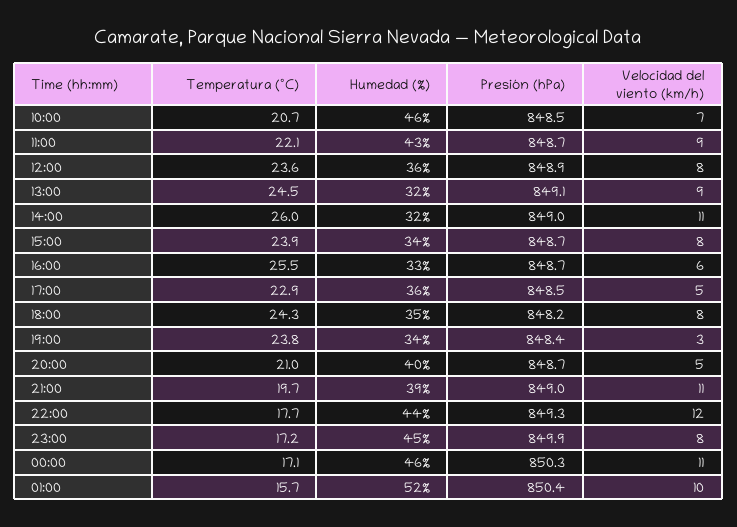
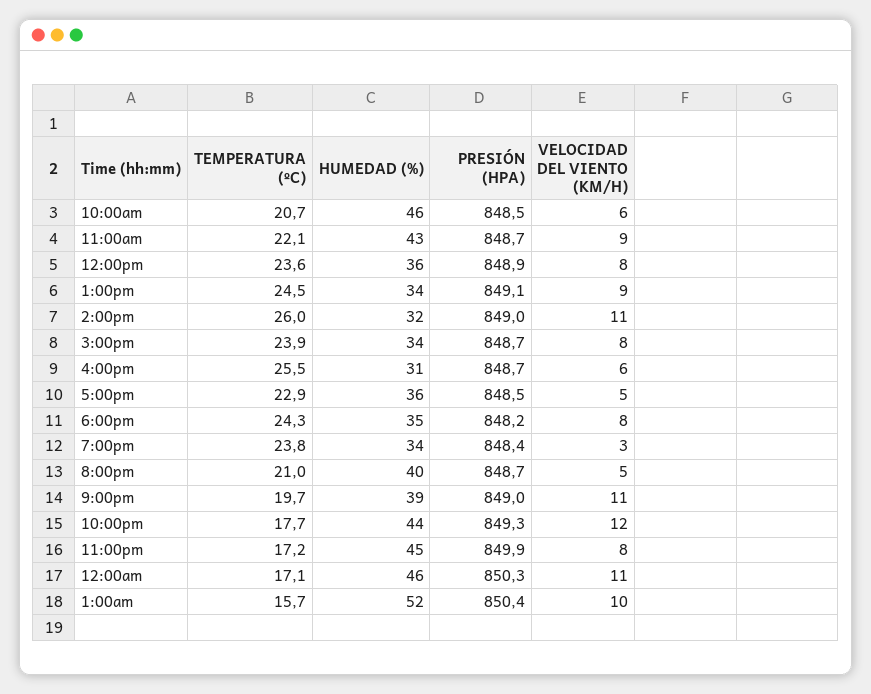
  {
    "Temperatura (ºC)": {
      "10:00": 20.7,
      "11:00": 22.1,
      "12:00": 23.6,
      "13:00": 24.5,
      "14:00": 26,
      "15:00": 23.9,
      "16:00": 25.5,
      "17:00": 22.9,
      "18:00": 24.3,
      "19:00": 23.8,
      "20:00": 21,
      "21:00": 19.7,
      "22:00": 17.7,
      "23:00": 17.2,
      "00:00": 17.1,
      "01:00": 15.7
    },
    "Humedad (%)": {
      "10:00": 46,
      "11:00": 43,
      "12:00": 36,
-     "13:00": 32,
+     "13:00": 34,
      "14:00": 32,
      "15:00": 34,
-     "16:00": 33,
+     "16:00": 31,
      "17:00": 36,
      "18:00": 35,
      "19:00": 34,
      "20:00": 40,
      "21:00": 39,
      "22:00": 44,
      "23:00": 45,
      "00:00": 46,
      "01:00": 52
    },
    "Presión (hPa)": {
      "10:00": 848.5,
      "11:00": 848.7,
      "12:00": 848.9,
      "13:00": 849.1,
      "14:00": 849,
      "15:00": 848.7,
      "16:00": 848.7,
      "17:00": 848.5,
      "18:00": 848.2,
      "19:00": 848.4,
      "20:00": 848.7,
      "21:00": 849,
      "22:00": 849.3,
      "23:00": 849.9,
      "00:00": 850.3,
      "01:00": 850.4
    },
    "Velocidad del viento (km/h)": {
-     "10:00": 7,
+     "10:00": 6,
      "11:00": 9,
      "12:00": 8,
      "13:00": 9,
      "14:00": 11,
      "15:00": 8,
      "16:00": 6,
      "17:00": 5,
      "18:00": 8,
      "19:00": 3,
      "20:00": 5,
      "21:00": 11,
      "22:00": 12,
      "23:00": 8,
      "00:00": 11,
      "01:00": 10
    }
  }

